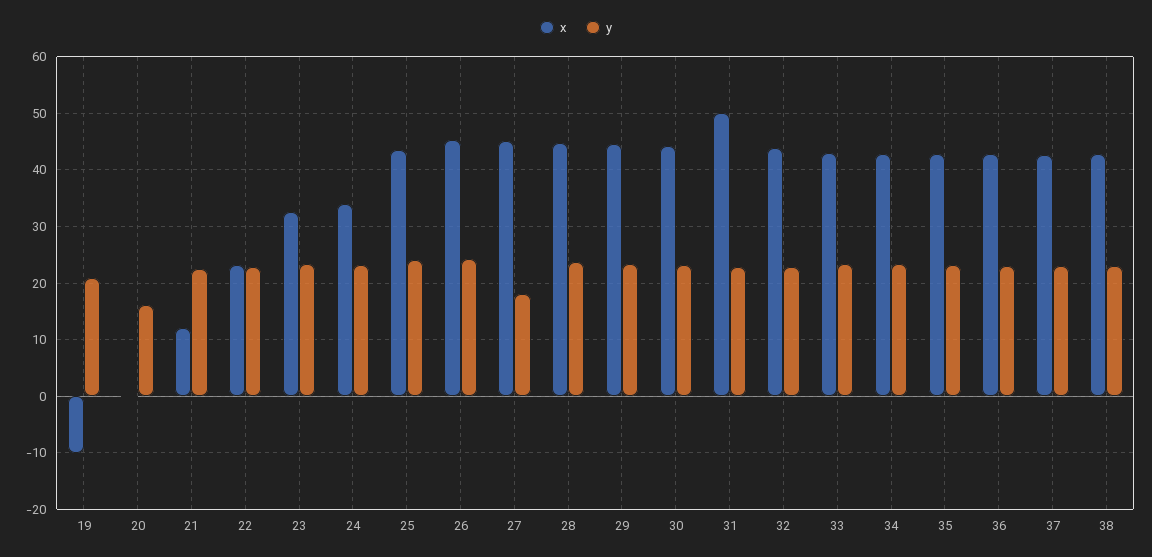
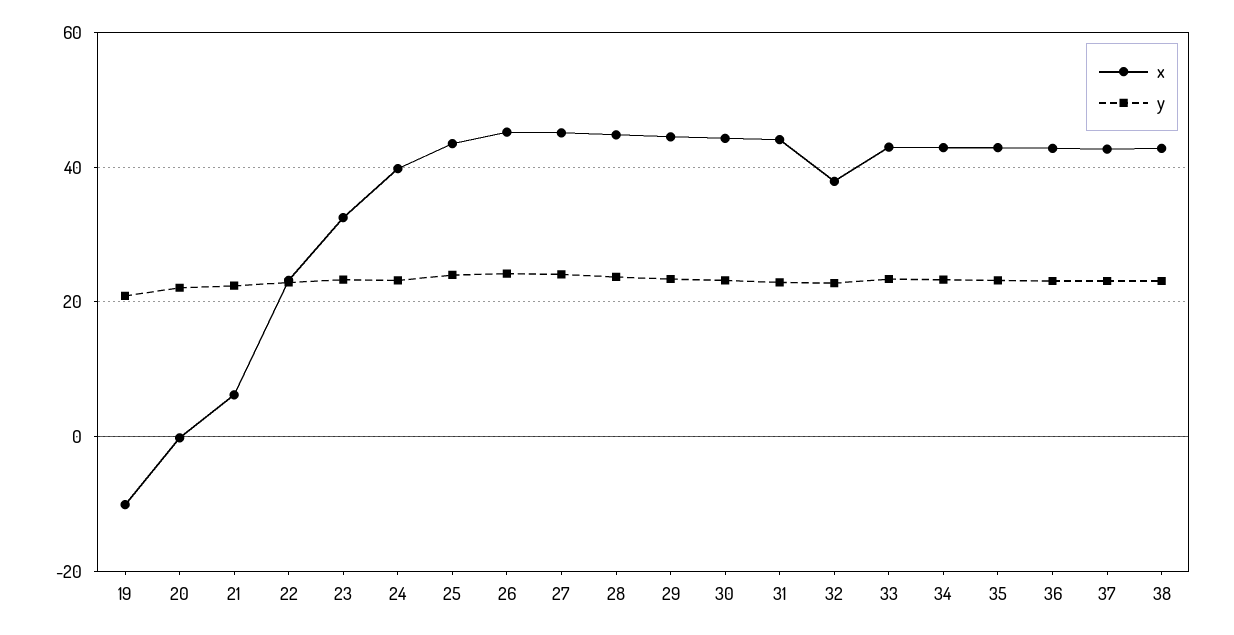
  {
    "x": {
      "19": -10,
      "20": 0,
-     "21": 12,
+     "21": 6,
      "22": 24,
      "23": 32,
-     "24": 34,
+     "24": 40,
      "25": 44,
      "26": 46,
      "27": 46,
      "28": 44,
      "29": 44,
      "30": 44,
-     "31": 50,
+     "31": 44,
-     "32": 44,
+     "32": 38,
      "33": 44,
      "34": 42,
      "35": 42,
      "36": 42,
      "37": 42,
      "38": 42
    },
    "y": {
      "19": 20,
-     "20": 16,
+     "20": 22,
      "21": 22,
      "22": 22,
      "23": 24,
      "24": 24,
      "25": 24,
      "26": 24,
-     "27": 18,
+     "27": 24,
      "28": 24,
      "29": 24,
      "30": 24,
      "31": 22,
      "32": 22,
      "33": 24,
      "34": 24,
      "35": 24,
      "36": 24,
      "37": 24,
      "38": 24
    }
  }

